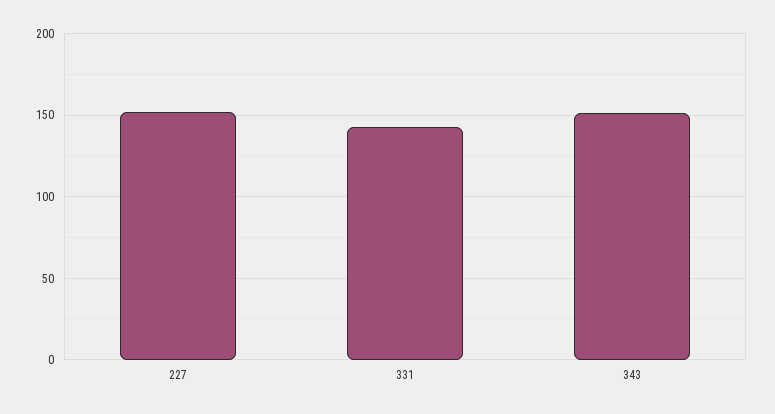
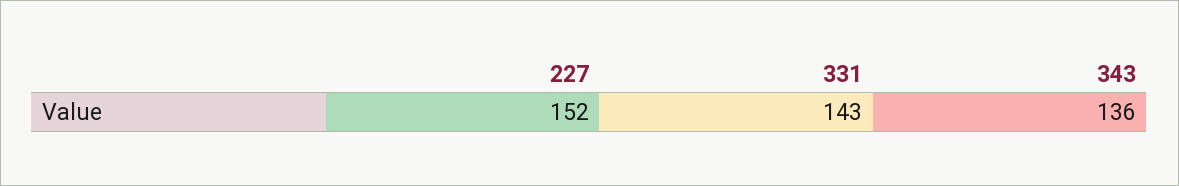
  {
    "227": 152,
    "331": 143,
-   "343": 150
+   "343": 136
  }

